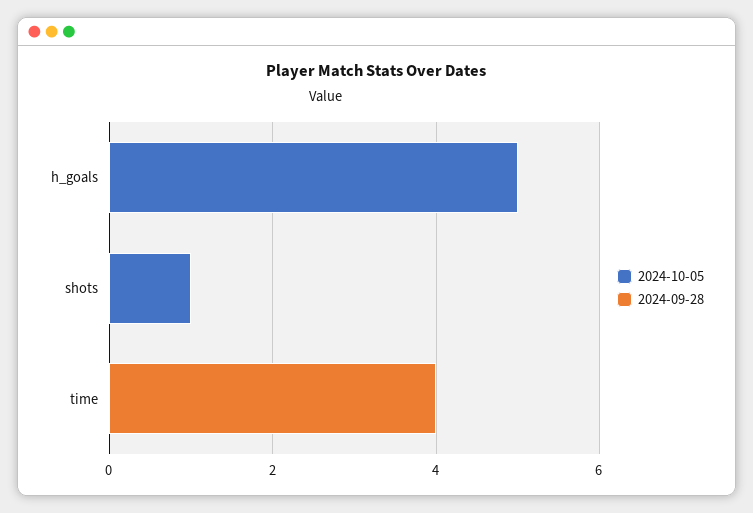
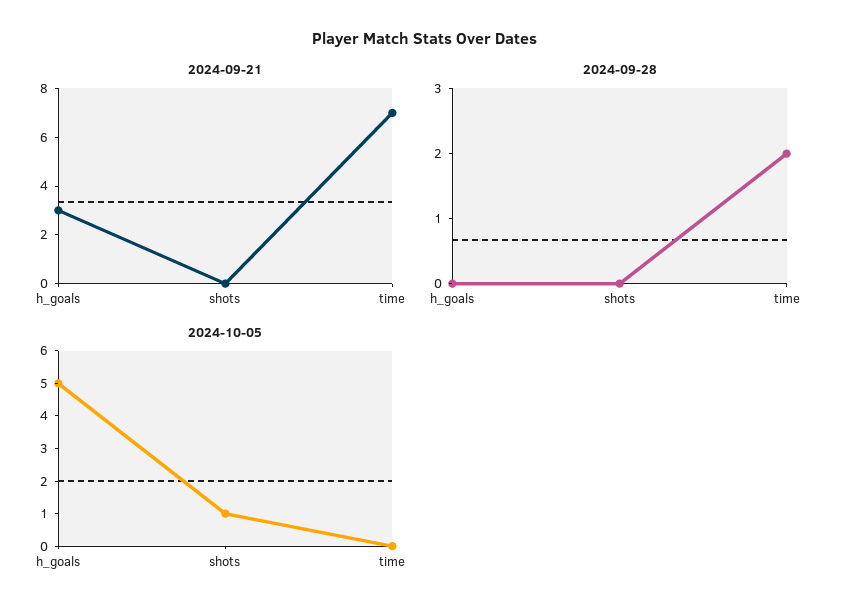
  {
    "2024-10-05": {
      "h_goals": 5,
      "shots": 1,
      "time": 0
    },
    "2024-09-28": {
      "h_goals": 0,
      "shots": 0,
-     "time": 4
+     "time": 2
-   }
+   },
+   "2024-09-21": {
+     "h_goals": 3,
+     "shots": 0,
+     "time": 7
+   }
  }

